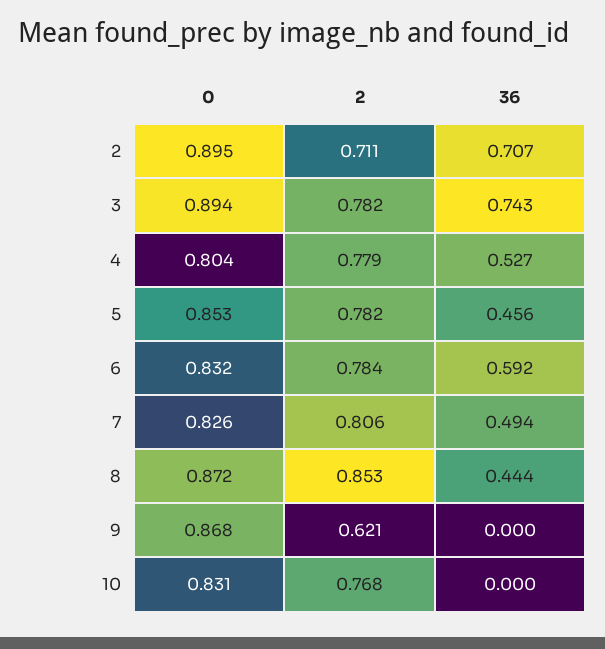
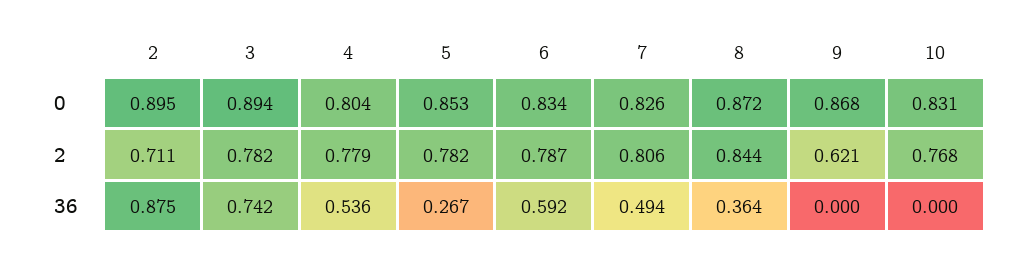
  {
    "0": {
      "2": 0.895,
      "3": 0.894,
      "4": 0.804,
      "5": 0.853,
-     "6": 0.832,
+     "6": 0.834,
      "7": 0.826,
      "8": 0.872,
      "9": 0.868,
      "10": 0.831
    },
    "2": {
      "2": 0.711,
      "3": 0.782,
      "4": 0.779,
      "5": 0.782,
-     "6": 0.784,
+     "6": 0.787,
      "7": 0.806,
-     "8": 0.853,
+     "8": 0.844,
      "9": 0.621,
      "10": 0.768
    },
    "36": {
-     "2": 0.707,
+     "2": 0.875,
-     "3": 0.743,
+     "3": 0.742,
-     "4": 0.527,
+     "4": 0.536,
-     "5": 0.456,
+     "5": 0.267,
      "6": 0.592,
      "7": 0.494,
-     "8": 0.444,
+     "8": 0.364,
      "9": 0,
      "10": 0
    }
  }

